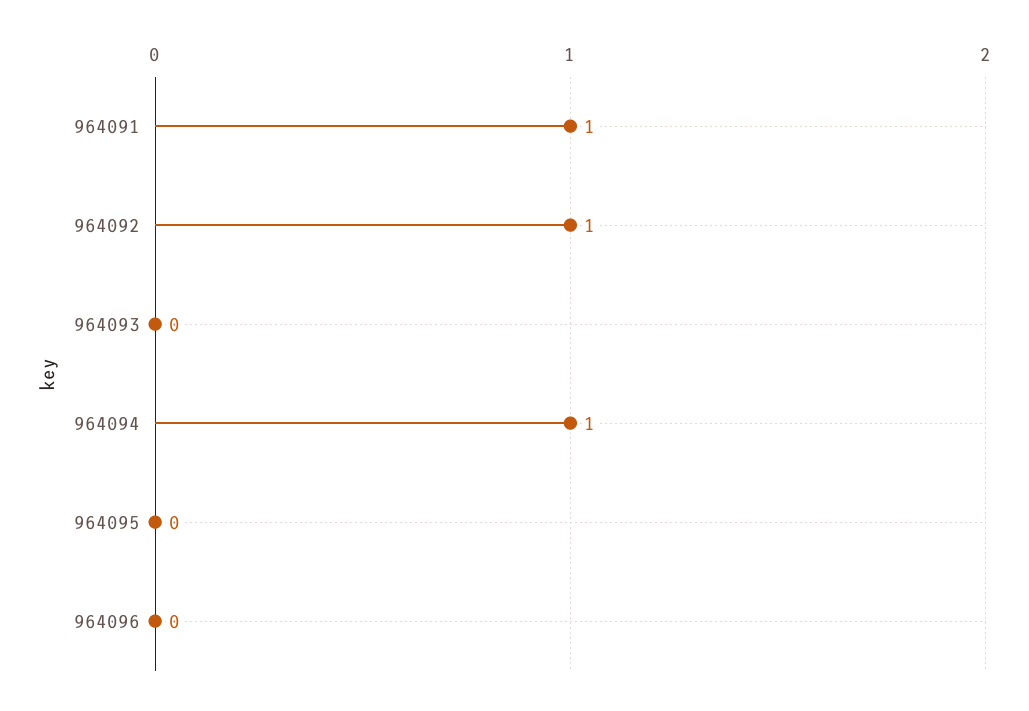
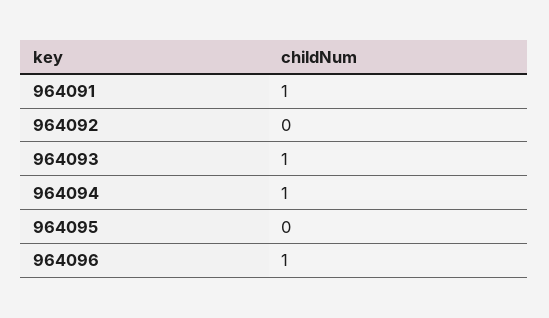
  {
    "964091": 1,
-   "964092": 1,
+   "964092": 0,
-   "964093": 0,
+   "964093": 1,
    "964094": 1,
    "964095": 0,
-   "964096": 0
+   "964096": 1
  }

